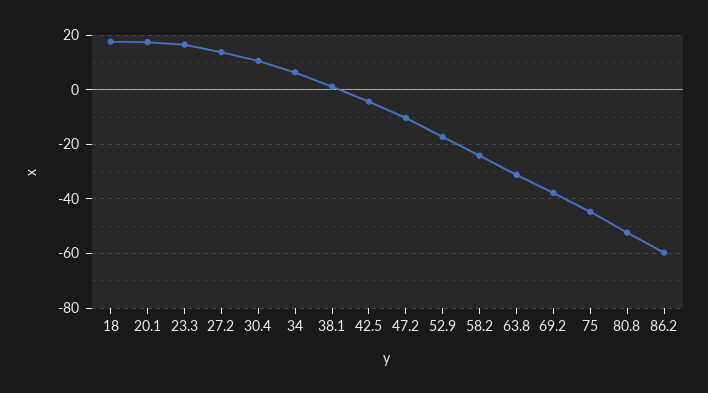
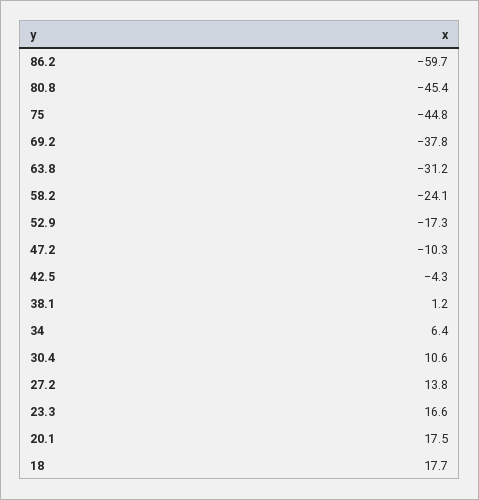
  {
    "18": 17.7,
    "20.1": 17.5,
    "23.3": 16.6,
    "27.2": 13.8,
    "30.4": 10.6,
    "34": 6.4,
    "38.1": 1.2,
    "42.5": -4.3,
    "47.2": -10.3,
    "52.9": -17.3,
    "58.2": -24.1,
    "63.8": -31.2,
    "69.2": -37.8,
    "75": -44.8,
-   "80.8": -52.5,
+   "80.8": -45.4,
    "86.2": -59.7
  }

